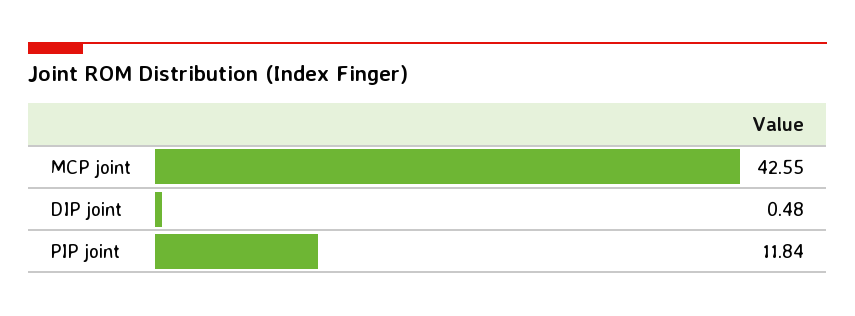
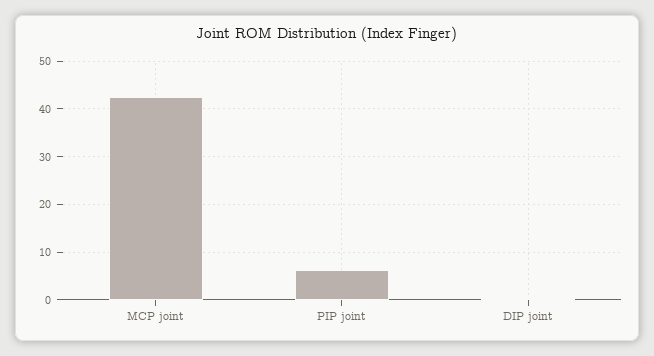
  {
    "MCP joint": 42.55,
    "DIP joint": 0.48,
-   "PIP joint": 11.84
+   "PIP joint": 6
  }

